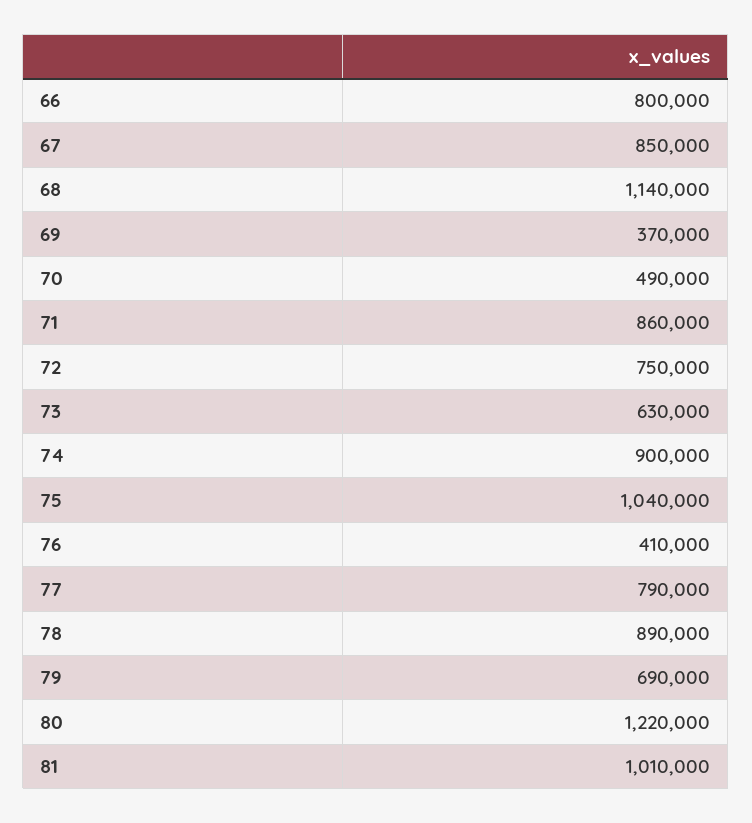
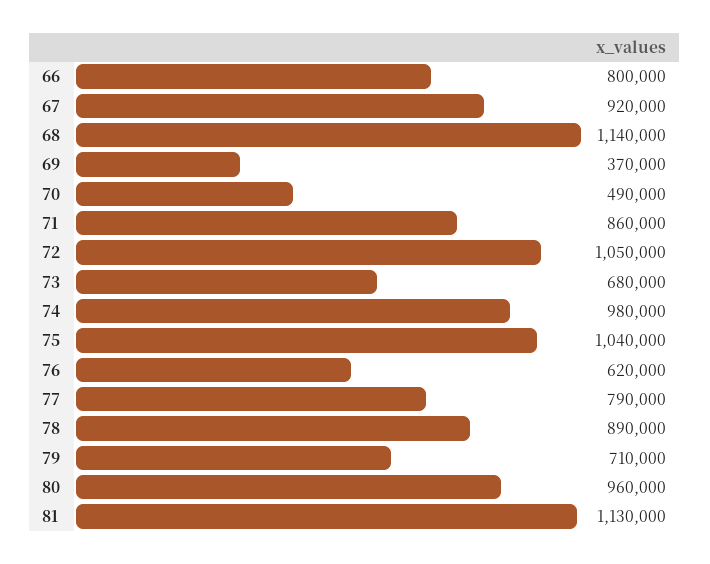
  {
    "66": 800000,
-   "67": 850000,
+   "67": 920000,
    "68": 1140000,
    "69": 370000,
    "70": 490000,
    "71": 860000,
-   "72": 750000,
+   "72": 1050000,
-   "73": 630000,
+   "73": 680000,
-   "74": 900000,
+   "74": 980000,
    "75": 1040000,
-   "76": 410000,
+   "76": 620000,
    "77": 790000,
    "78": 890000,
-   "79": 690000,
+   "79": 710000,
-   "80": 1220000,
+   "80": 960000,
-   "81": 1010000
+   "81": 1130000
  }

